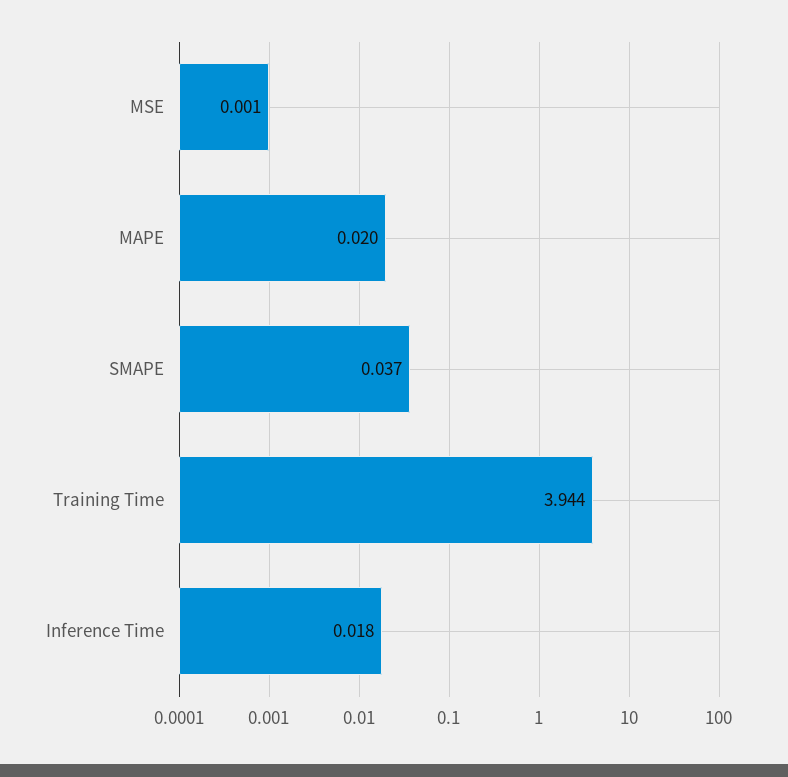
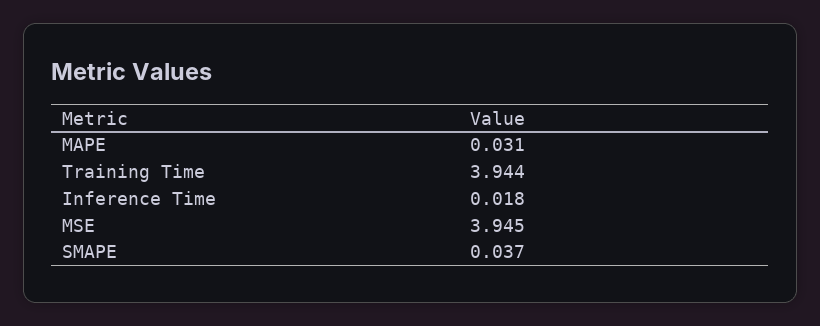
  {
-   "MSE": 0.001,
+   "MSE": 3.945,
-   "MAPE": 0.02,
+   "MAPE": 0.031,
    "SMAPE": 0.037,
    "Training Time": 3.944,
    "Inference Time": 0.018
  }

